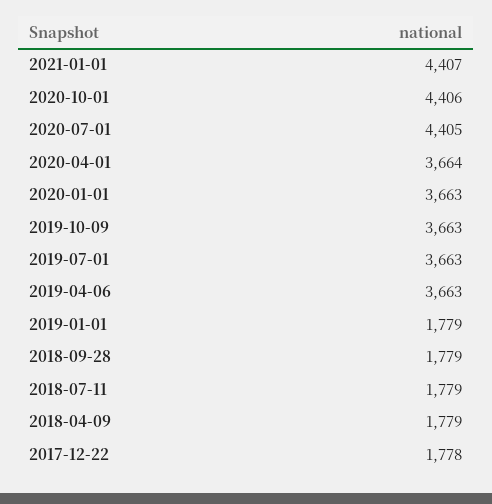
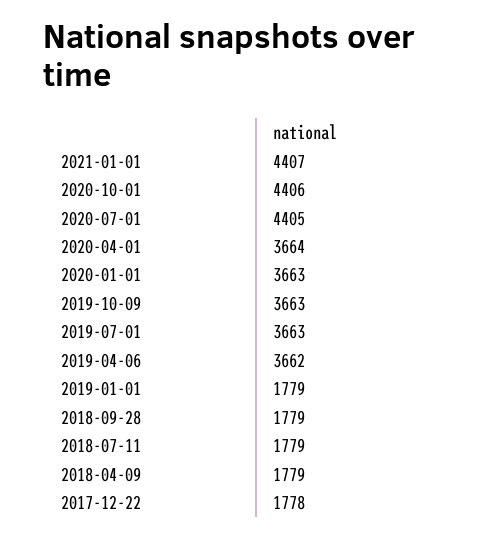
  {
    "2021-01-01": 4407,
    "2020-10-01": 4406,
    "2020-07-01": 4405,
    "2020-04-01": 3664,
    "2020-01-01": 3663,
    "2019-10-09": 3663,
    "2019-07-01": 3663,
-   "2019-04-06": 3663,
+   "2019-04-06": 3662,
    "2019-01-01": 1779,
    "2018-09-28": 1779,
    "2018-07-11": 1779,
    "2018-04-09": 1779,
    "2017-12-22": 1778
  }

